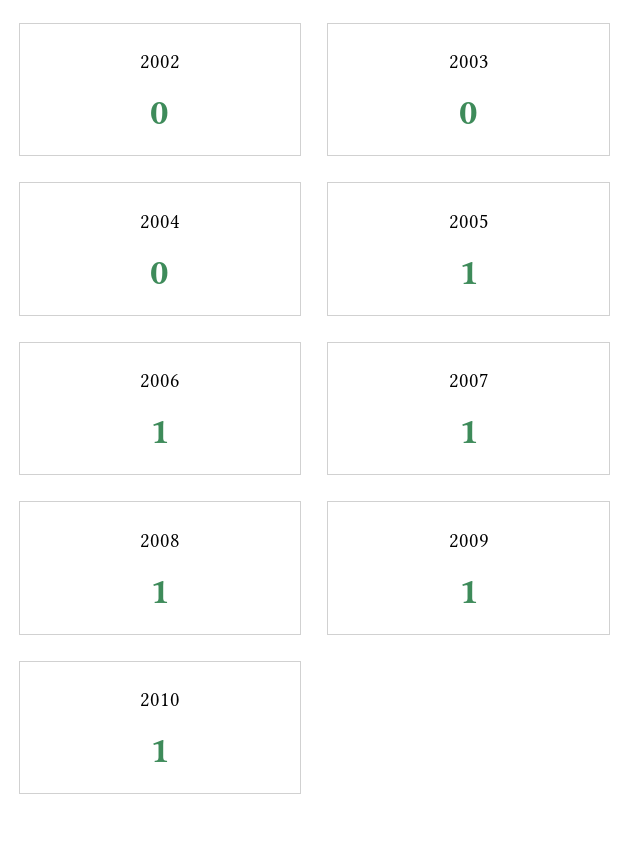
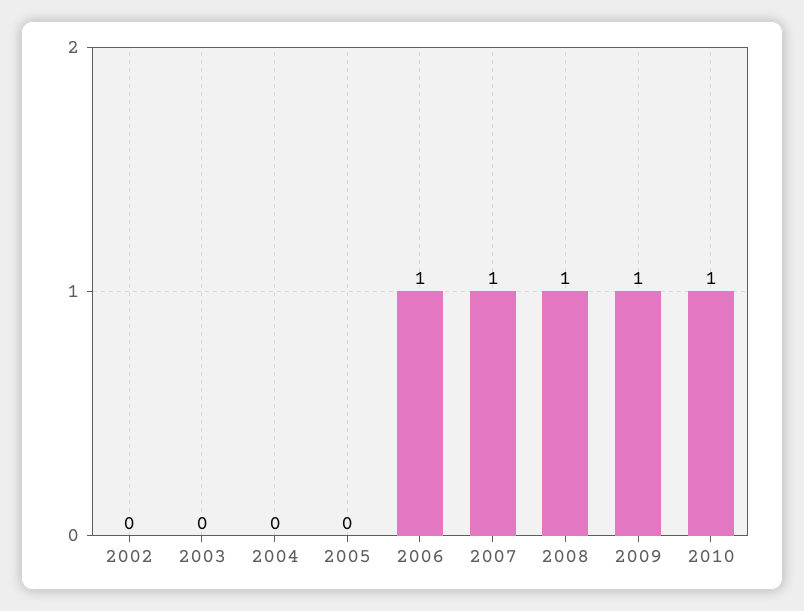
  {
    "2002": 0,
    "2003": 0,
    "2004": 0,
-   "2005": 1,
+   "2005": 0,
    "2006": 1,
    "2007": 1,
    "2008": 1,
    "2009": 1,
    "2010": 1
  }

